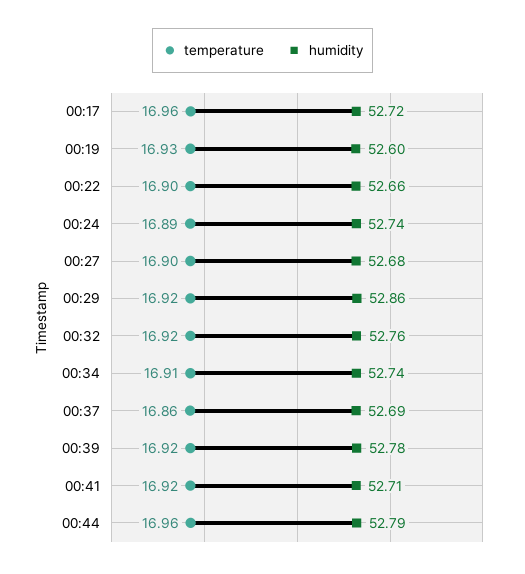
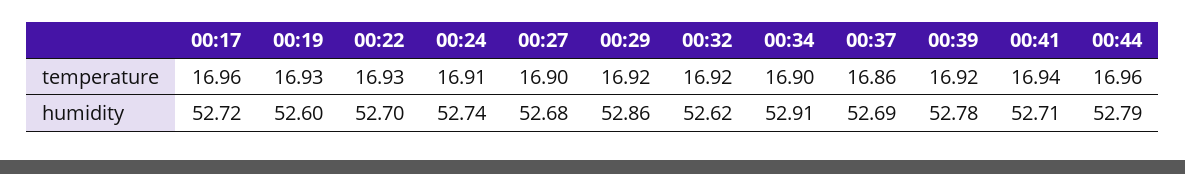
  {
    "temperature": {
      "00:17": 16.96,
      "00:19": 16.93,
-     "00:22": 16.9,
+     "00:22": 16.93,
-     "00:24": 16.89,
+     "00:24": 16.91,
      "00:27": 16.9,
      "00:29": 16.92,
      "00:32": 16.92,
-     "00:34": 16.91,
+     "00:34": 16.9,
      "00:37": 16.86,
      "00:39": 16.92,
-     "00:41": 16.92,
+     "00:41": 16.94,
      "00:44": 16.96
    },
    "humidity": {
      "00:17": 52.72,
      "00:19": 52.6,
-     "00:22": 52.66,
+     "00:22": 52.7,
      "00:24": 52.74,
      "00:27": 52.68,
      "00:29": 52.86,
-     "00:32": 52.76,
+     "00:32": 52.62,
-     "00:34": 52.74,
+     "00:34": 52.91,
      "00:37": 52.69,
      "00:39": 52.78,
      "00:41": 52.71,
      "00:44": 52.79
    }
  }

